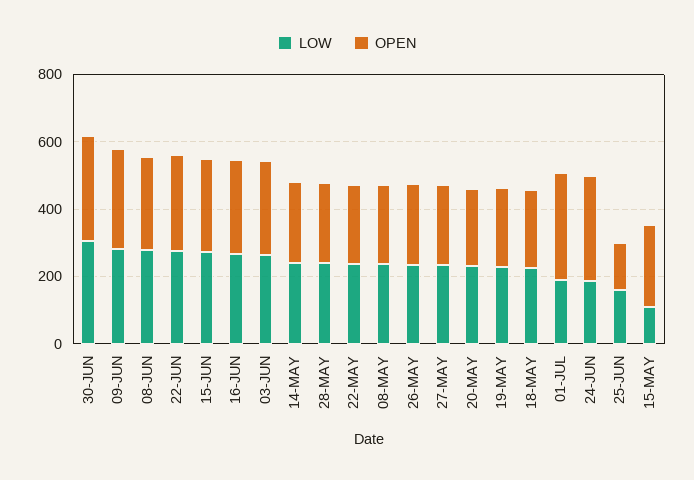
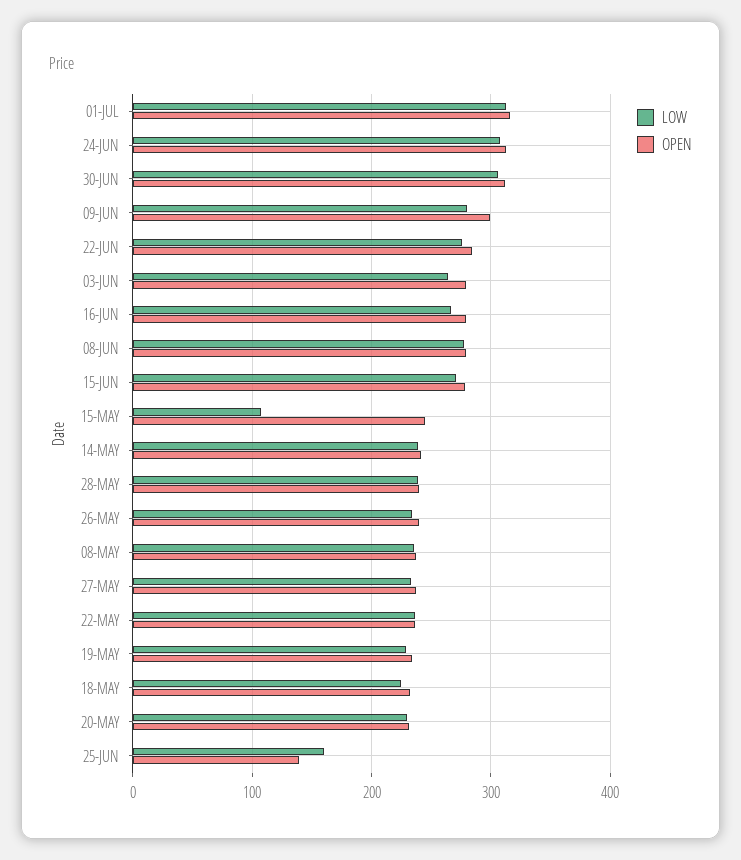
  {
    "LOW": {
      "30-JUN": 310,
      "09-JUN": 280,
      "08-JUN": 280,
      "22-JUN": 280,
      "15-JUN": 270,
      "16-JUN": 270,
      "03-JUN": 260,
      "14-MAY": 240,
      "28-MAY": 240,
      "22-MAY": 240,
      "08-MAY": 240,
      "26-MAY": 230,
      "27-MAY": 230,
      "20-MAY": 230,
      "19-MAY": 230,
      "18-MAY": 230,
-     "01-JUL": 200,
+     "01-JUL": 310,
-     "24-JUN": 200,
+     "24-JUN": 310,
      "25-JUN": 160,
      "15-MAY": 110
    },
    "OPEN": {
      "30-JUN": 310,
      "09-JUN": 300,
      "08-JUN": 280,
      "22-JUN": 280,
      "15-JUN": 280,
      "16-JUN": 280,
      "03-JUN": 280,
      "14-MAY": 240,
      "28-MAY": 240,
      "22-MAY": 240,
      "08-MAY": 240,
      "26-MAY": 240,
      "27-MAY": 240,
      "20-MAY": 230,
      "19-MAY": 230,
      "18-MAY": 230,
      "01-JUL": 320,
      "24-JUN": 310,
      "25-JUN": 140,
      "15-MAY": 250
    }
  }

